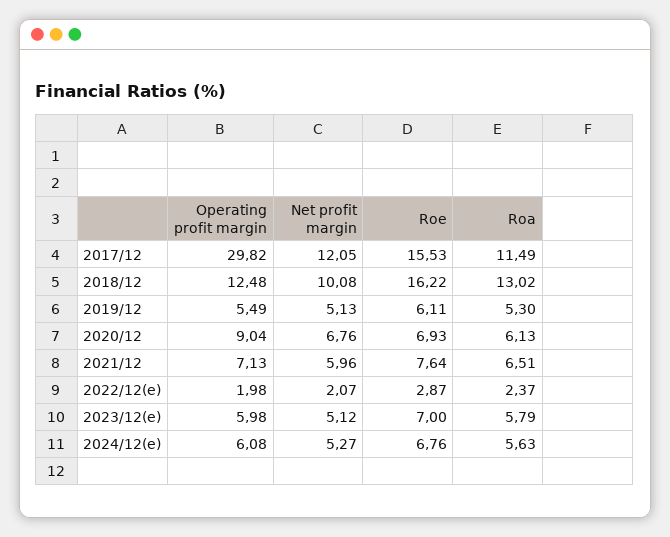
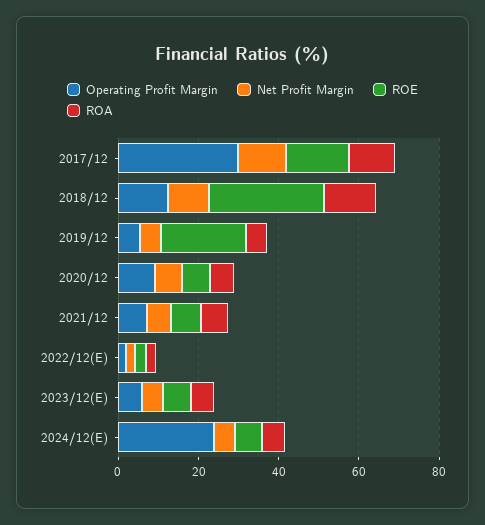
  {
    "Operating profit margin": {
      "2017/12": 29.82,
      "2018/12": 12.48,
      "2019/12": 5.49,
      "2020/12": 9.04,
      "2021/12": 7.13,
      "2022/12(e)": 1.98,
      "2023/12(e)": 5.98,
-     "2024/12(e)": 6.08
+     "2024/12(e)": 25
    },
    "Net profit margin": {
      "2017/12": 12.05,
      "2018/12": 10.08,
      "2019/12": 5.13,
      "2020/12": 6.76,
      "2021/12": 5.96,
      "2022/12(e)": 2.07,
      "2023/12(e)": 5.12,
      "2024/12(e)": 5.27
    },
    "Roe": {
      "2017/12": 15.53,
-     "2018/12": 16.22,
+     "2018/12": 30,
-     "2019/12": 6.11,
+     "2019/12": 20,
      "2020/12": 6.93,
      "2021/12": 7.64,
      "2022/12(e)": 2.87,
      "2023/12(e)": 7,
      "2024/12(e)": 6.76
    },
    "Roa": {
      "2017/12": 11.49,
      "2018/12": 13.02,
      "2019/12": 5.3,
      "2020/12": 6.13,
      "2021/12": 6.51,
      "2022/12(e)": 2.37,
      "2023/12(e)": 5.79,
      "2024/12(e)": 5.63
    }
  }

